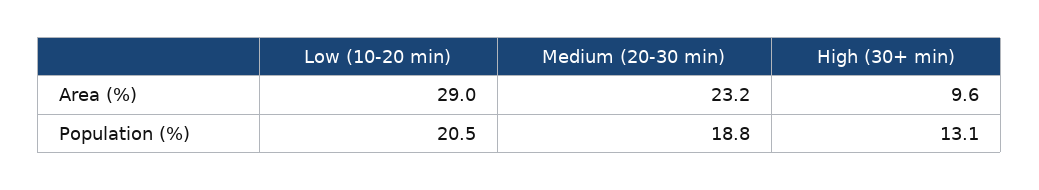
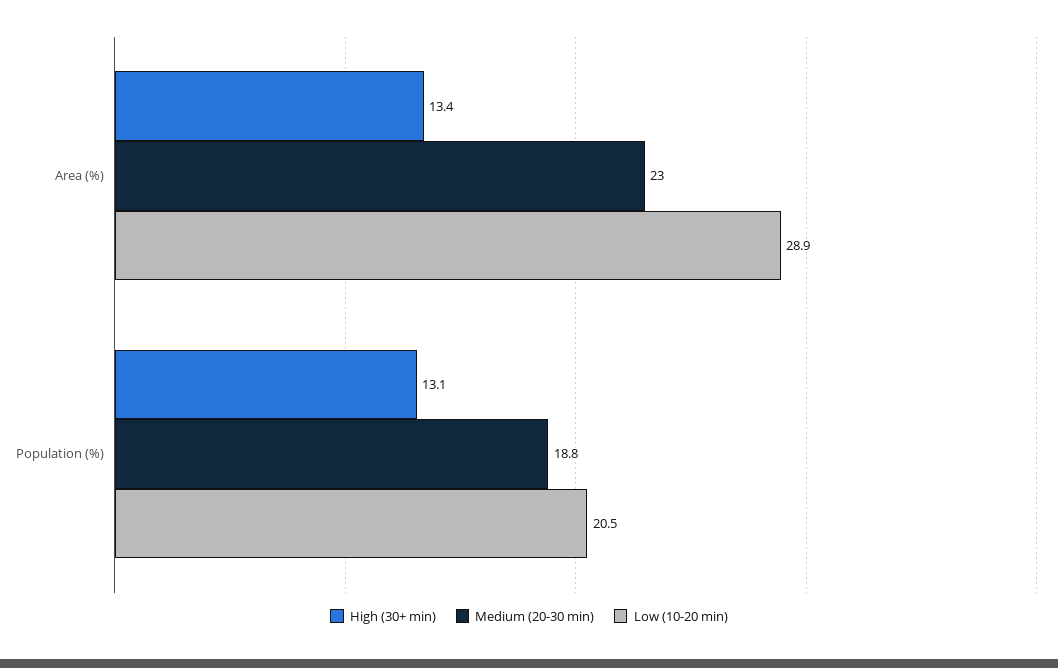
  {
    "Low (10-20 min)": {
-     "Area (%)": 29,
+     "Area (%)": 28.9,
      "Population (%)": 20.5
    },
    "Medium (20-30 min)": {
-     "Area (%)": 23.2,
+     "Area (%)": 23,
      "Population (%)": 18.8
    },
    "High (30+ min)": {
-     "Area (%)": 9.6,
+     "Area (%)": 13.4,
      "Population (%)": 13.1
    }
  }

